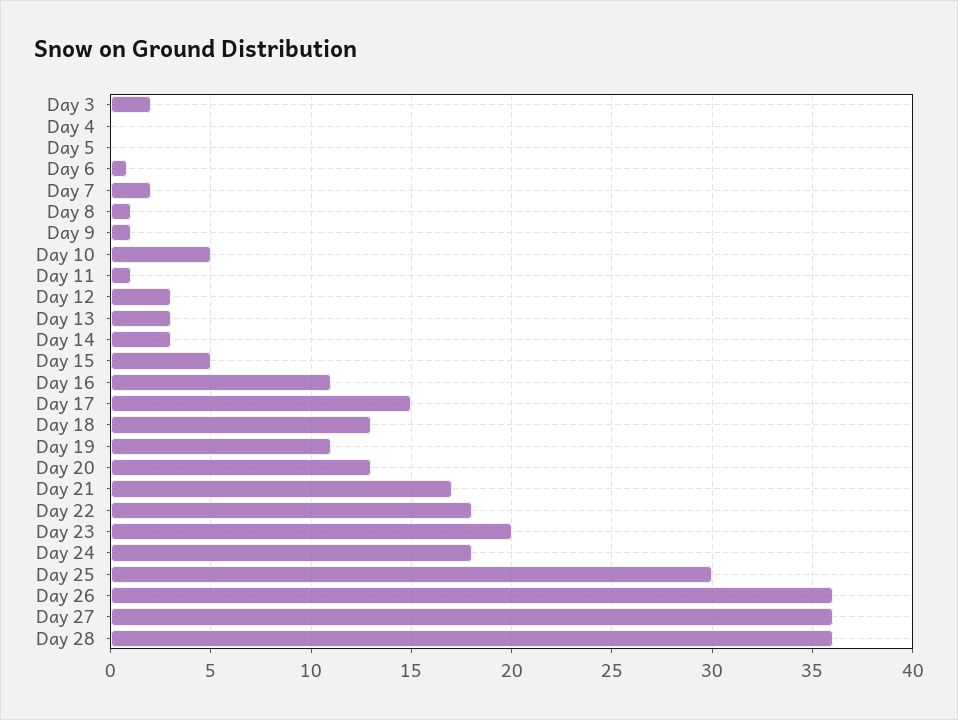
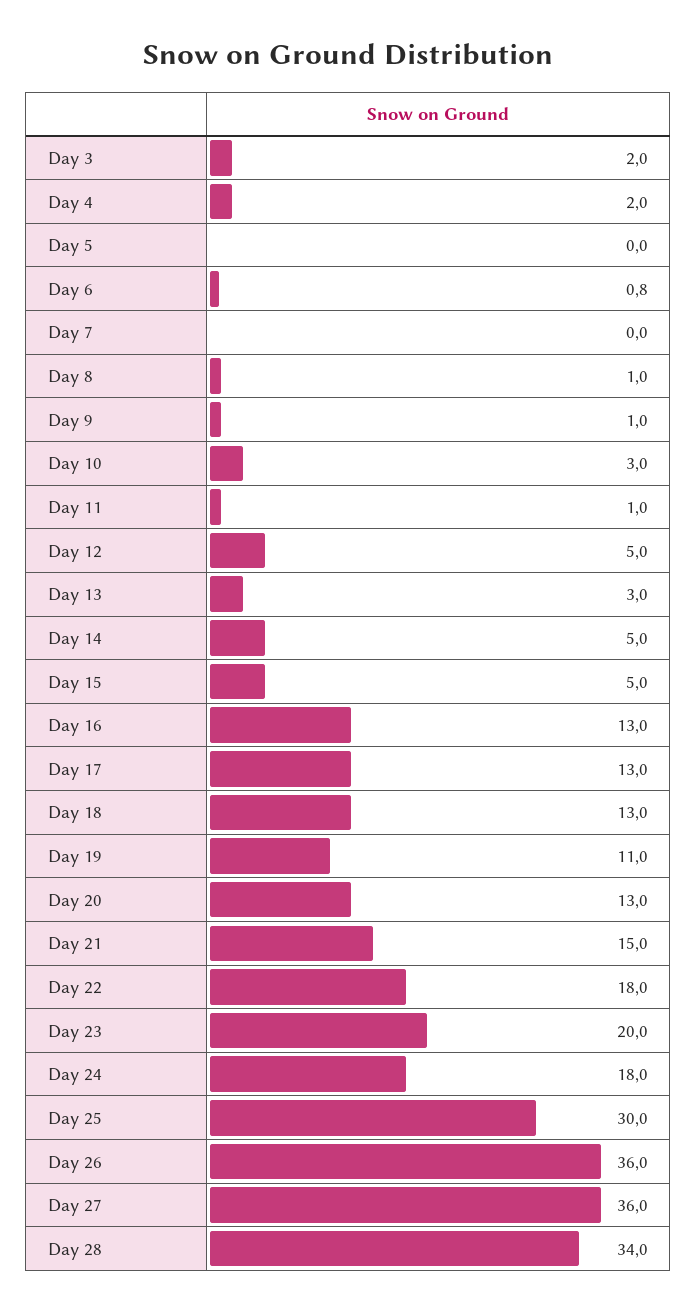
  {
    "Day 3": 2,
-   "Day 4": 0,
+   "Day 4": 2,
    "Day 5": 0,
    "Day 6": 0.8,
-   "Day 7": 2,
+   "Day 7": 0,
    "Day 8": 1,
    "Day 9": 1,
-   "Day 10": 5,
+   "Day 10": 3,
    "Day 11": 1,
-   "Day 12": 3,
+   "Day 12": 5,
    "Day 13": 3,
-   "Day 14": 3,
+   "Day 14": 5,
    "Day 15": 5,
-   "Day 16": 11,
+   "Day 16": 13,
-   "Day 17": 15,
+   "Day 17": 13,
    "Day 18": 13,
    "Day 19": 11,
    "Day 20": 13,
-   "Day 21": 17,
+   "Day 21": 15,
    "Day 22": 18,
    "Day 23": 20,
    "Day 24": 18,
    "Day 25": 30,
    "Day 26": 36,
    "Day 27": 36,
-   "Day 28": 36
+   "Day 28": 34
  }

